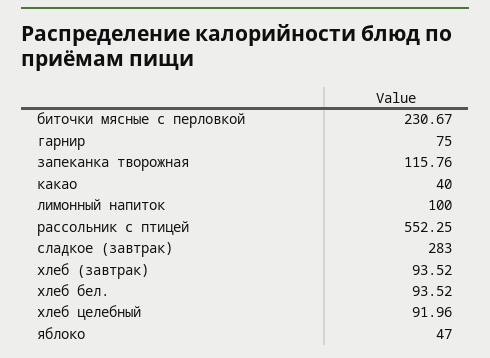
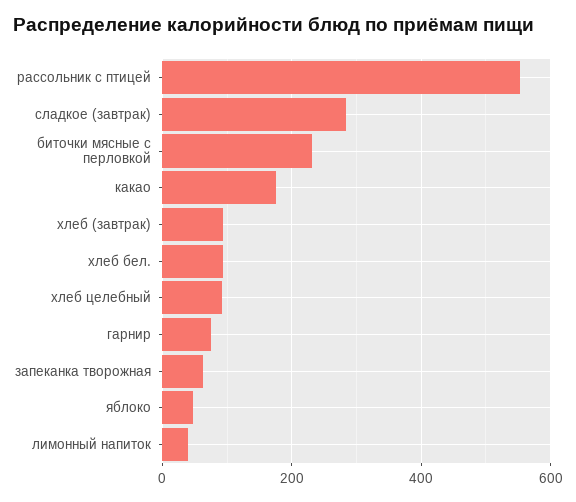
  {
    "биточки мясные с перловкой": 230.67,
    "гарнир": 75,
-   "запеканка творожная": 115.76,
+   "запеканка творожная": 60,
-   "какао": 40,
+   "какао": 180,
-   "лимонный напиток": 100,
+   "лимонный напиток": 40,
    "рассольник с птицей": 552.25,
    "сладкое (завтрак)": 283,
    "хлеб (завтрак)": 93.52,
    "хлеб бел.": 93.52,
    "хлеб целебный": 91.96,
    "яблоко": 47
  }

